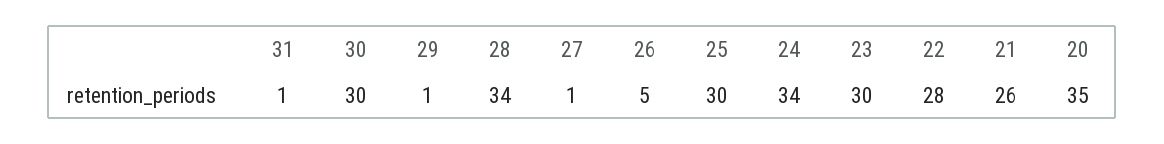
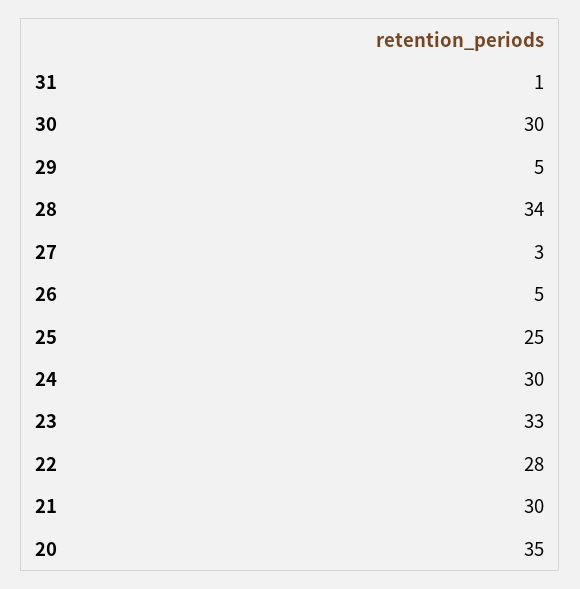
  {
    "31": 1,
    "30": 30,
-   "29": 1,
+   "29": 5,
    "28": 34,
-   "27": 1,
+   "27": 3,
    "26": 5,
-   "25": 30,
+   "25": 25,
-   "24": 34,
+   "24": 30,
-   "23": 30,
+   "23": 33,
    "22": 28,
-   "21": 26,
+   "21": 30,
    "20": 35
  }

